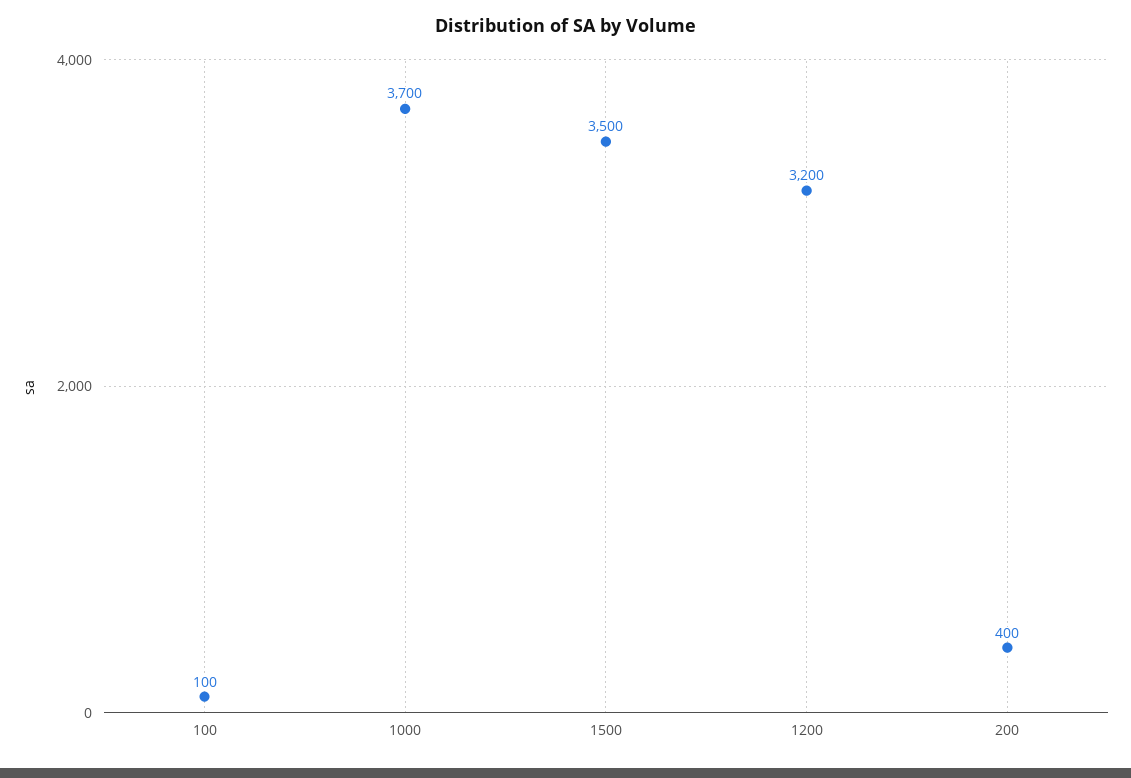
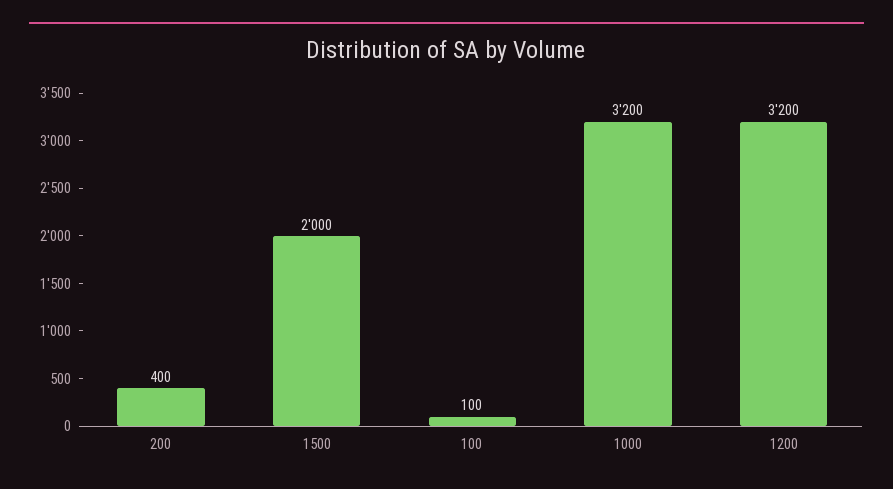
  {
    "100": 100,
-   "1000": 3700,
+   "1000": 3200,
-   "1500": 3500,
+   "1500": 2000,
    "1200": 3200,
    "200": 400
  }

